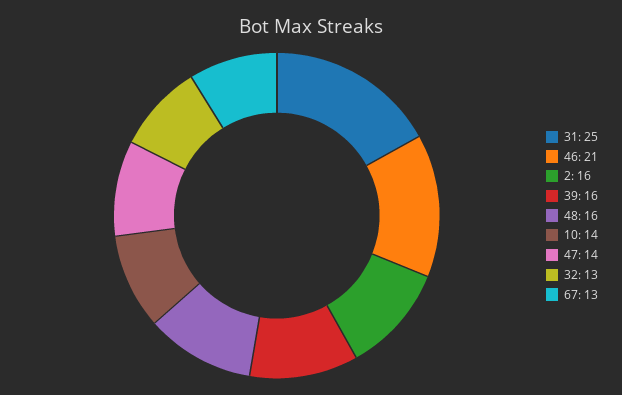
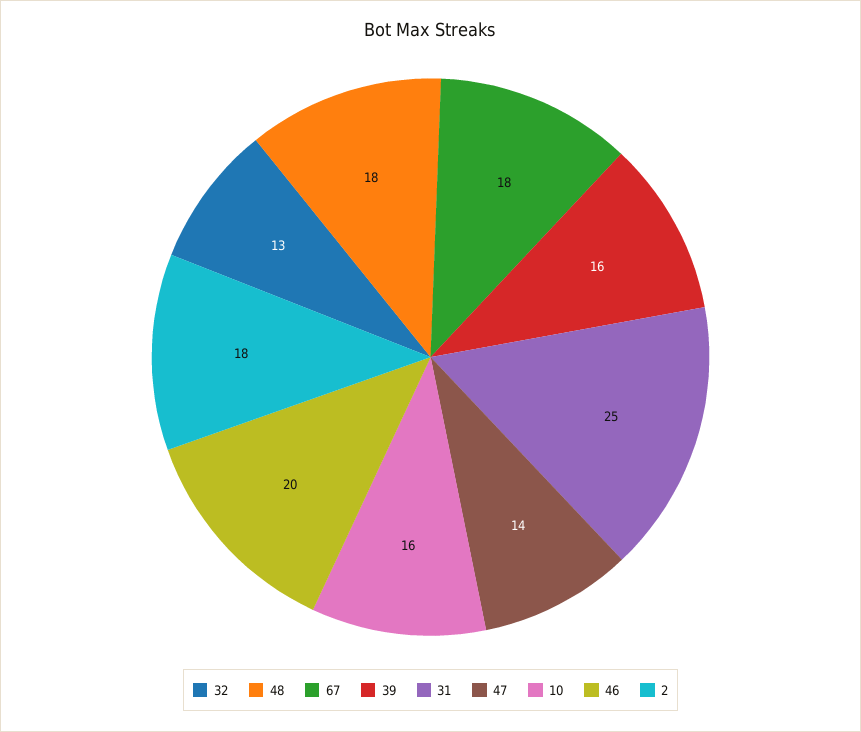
  {
    "31": 25,
-   "46": 21,
+   "46": 20,
-   "2": 16,
+   "2": 18,
    "39": 16,
-   "48": 16,
+   "48": 18,
-   "10": 14,
+   "10": 16,
    "47": 14,
    "32": 13,
-   "67": 13
+   "67": 18
  }

